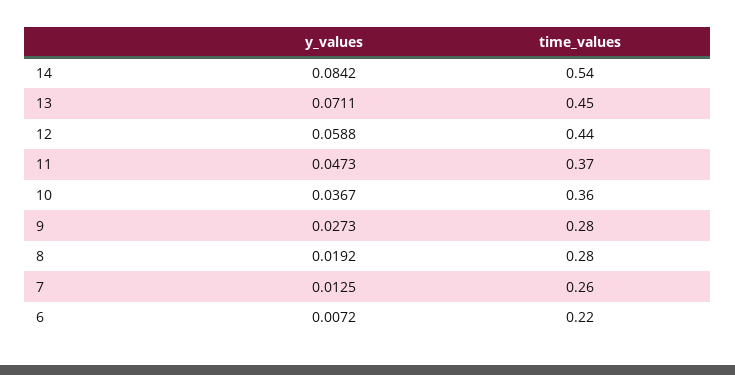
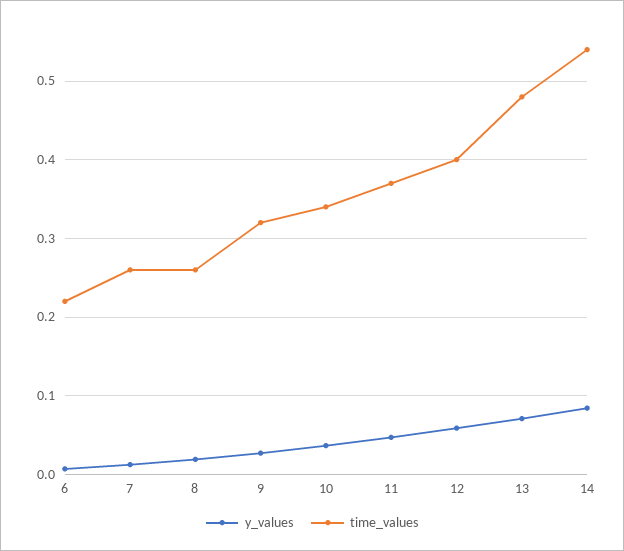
  {
    "y_values": {
      "14": 0.0842,
      "13": 0.0711,
      "12": 0.0588,
      "11": 0.0473,
      "10": 0.0367,
      "9": 0.0273,
      "8": 0.0192,
      "7": 0.0125,
      "6": 0.0072
    },
    "time_values": {
      "14": 0.54,
-     "13": 0.45,
+     "13": 0.48,
-     "12": 0.44,
+     "12": 0.4,
      "11": 0.37,
-     "10": 0.36,
+     "10": 0.34,
-     "9": 0.28,
+     "9": 0.32,
-     "8": 0.28,
+     "8": 0.26,
      "7": 0.26,
      "6": 0.22
    }
  }

